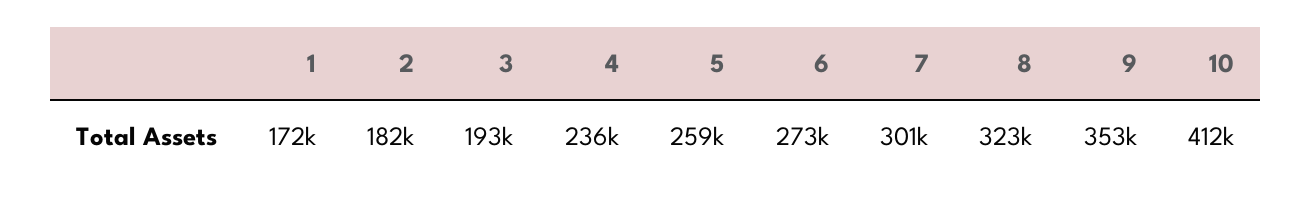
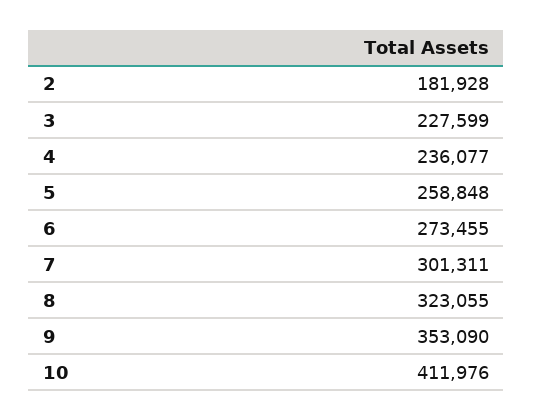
  {
-   "1": 172000,
    "2": 181928,
-   "3": 193000,
+   "3": 227599,
    "4": 236077,
    "5": 258848,
    "6": 273455,
    "7": 301311,
    "8": 323055,
    "9": 353090,
    "10": 411976
  }

